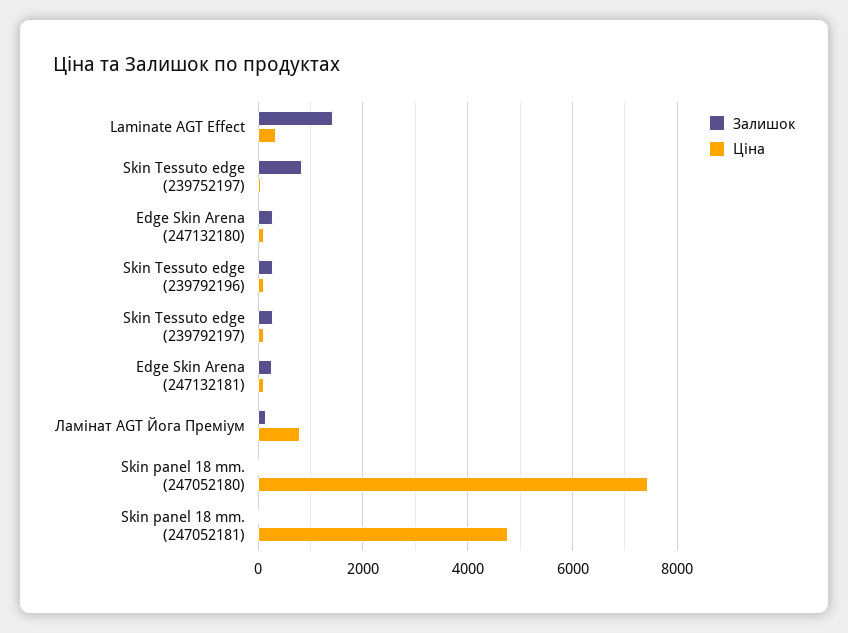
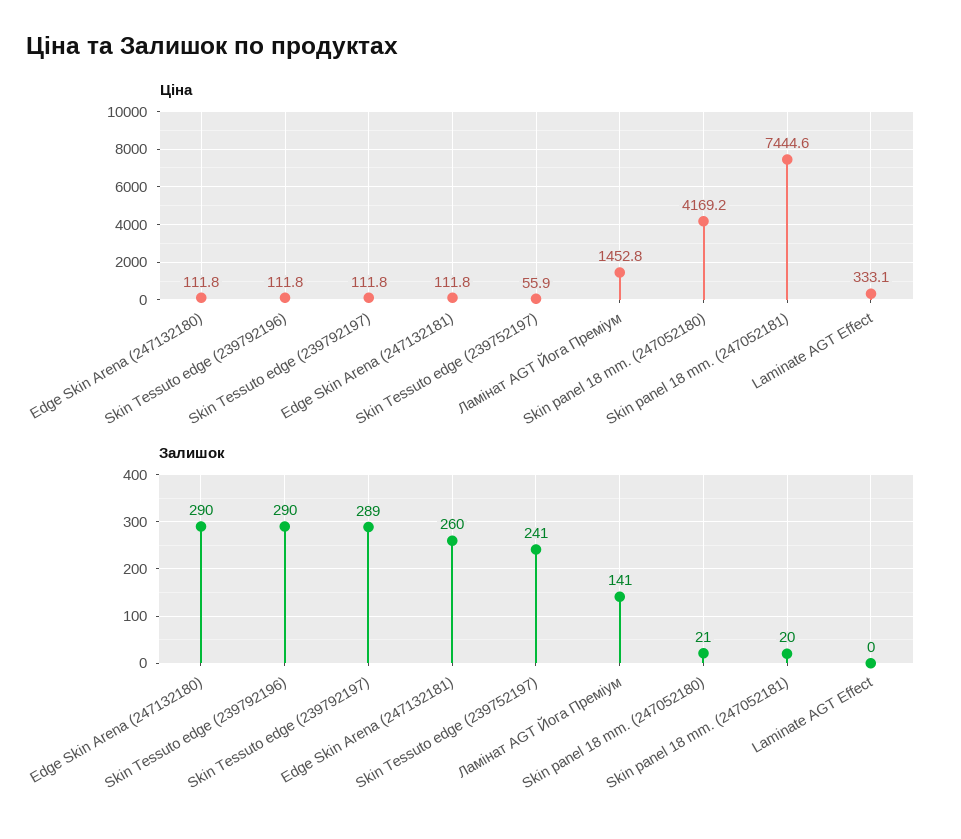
  {
    "Залишок": {
-     "Laminate AGT Effect": 1400,
+     "Laminate AGT Effect": 0,
-     "Skin Tessuto edge (239752197)": 800,
+     "Skin Tessuto edge (239752197)": 241,
      "Edge Skin Arena (247132180)": 290,
      "Skin Tessuto edge (239792196)": 290,
      "Skin Tessuto edge (239792197)": 289,
      "Edge Skin Arena (247132181)": 260,
      "Ламінат AGT Йога Преміум": 141,
      "Skin panel 18 mm. (247052180)": 21,
      "Skin panel 18 mm. (247052181)": 20
    },
    "Ціна": {
      "Laminate AGT Effect": 333.1,
      "Skin Tessuto edge (239752197)": 55.9,
      "Edge Skin Arena (247132180)": 111.8,
      "Skin Tessuto edge (239792196)": 111.8,
      "Skin Tessuto edge (239792197)": 111.8,
      "Edge Skin Arena (247132181)": 111.8,
-     "Ламінат AGT Йога Преміум": 800,
+     "Ламінат AGT Йога Преміум": 1452.8,
-     "Skin panel 18 mm. (247052180)": 7400,
+     "Skin panel 18 mm. (247052180)": 4169.2,
-     "Skin panel 18 mm. (247052181)": 4800
+     "Skin panel 18 mm. (247052181)": 7444.6
    }
  }

